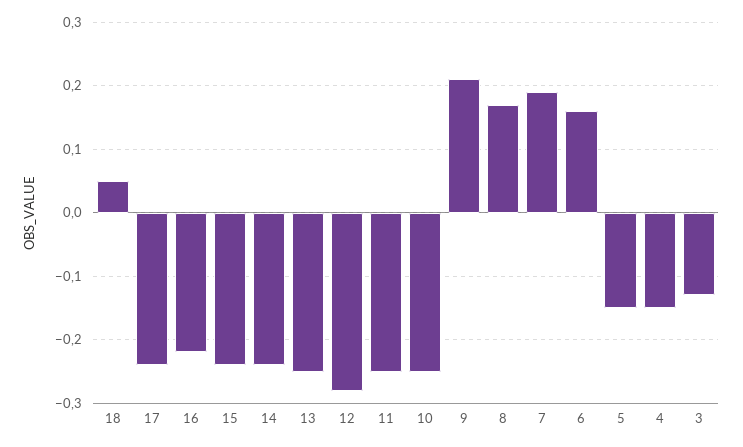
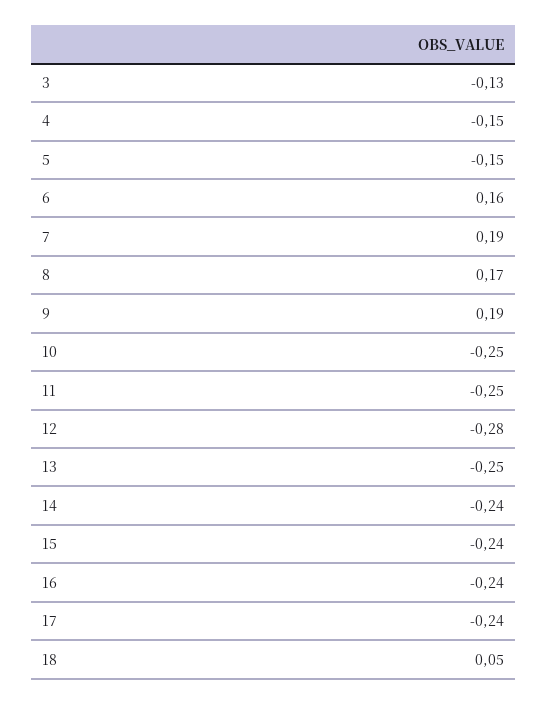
  {
    "18": 0.05,
    "17": -0.24,
-   "16": -0.22,
+   "16": -0.24,
    "15": -0.24,
    "14": -0.24,
    "13": -0.25,
    "12": -0.28,
    "11": -0.25,
    "10": -0.25,
-   "9": 0.21,
+   "9": 0.19,
    "8": 0.17,
    "7": 0.19,
    "6": 0.16,
    "5": -0.15,
    "4": -0.15,
    "3": -0.13
  }

